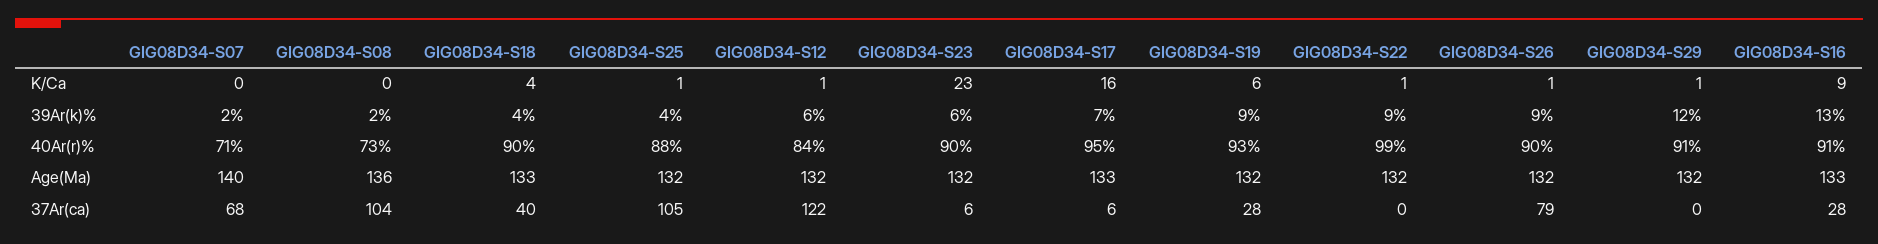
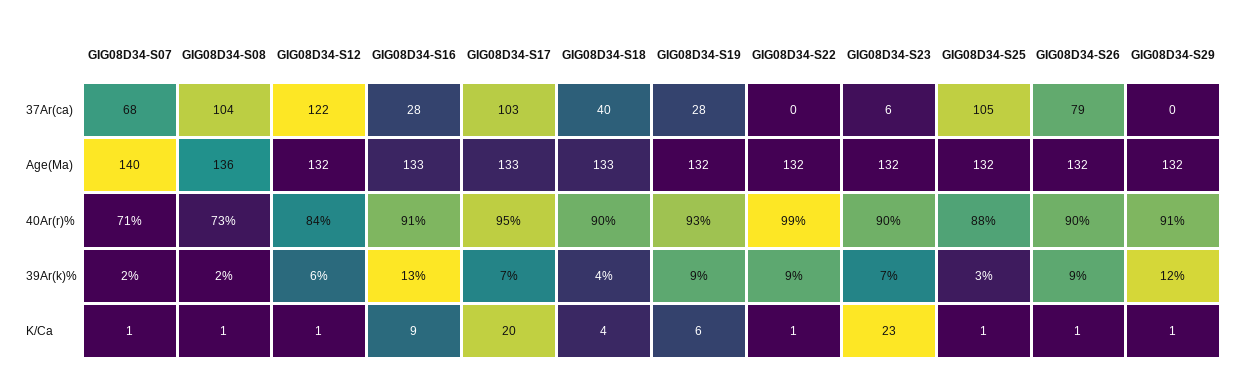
  {
    "GIG08D34-S07": {
-     "K/Ca": 0,
+     "K/Ca": 1,
      "39Ar(k)%": 2,
      "40Ar(r)%": 71,
      "Age(Ma)": 140,
      "37Ar(ca)": 68
    },
    "GIG08D34-S08": {
-     "K/Ca": 0,
+     "K/Ca": 1,
      "39Ar(k)%": 2,
      "40Ar(r)%": 73,
      "Age(Ma)": 136,
      "37Ar(ca)": 104
    },
    "GIG08D34-S18": {
      "K/Ca": 4,
      "39Ar(k)%": 4,
      "40Ar(r)%": 90,
      "Age(Ma)": 133,
      "37Ar(ca)": 40
    },
    "GIG08D34-S25": {
      "K/Ca": 1,
-     "39Ar(k)%": 4,
+     "39Ar(k)%": 3,
      "40Ar(r)%": 88,
      "Age(Ma)": 132,
      "37Ar(ca)": 105
    },
    "GIG08D34-S12": {
      "K/Ca": 1,
      "39Ar(k)%": 6,
      "40Ar(r)%": 84,
      "Age(Ma)": 132,
      "37Ar(ca)": 122
    },
    "GIG08D34-S23": {
      "K/Ca": 23,
-     "39Ar(k)%": 6,
+     "39Ar(k)%": 7,
      "40Ar(r)%": 90,
      "Age(Ma)": 132,
      "37Ar(ca)": 6
    },
    "GIG08D34-S17": {
-     "K/Ca": 16,
+     "K/Ca": 20,
      "39Ar(k)%": 7,
      "40Ar(r)%": 95,
      "Age(Ma)": 133,
-     "37Ar(ca)": 6
+     "37Ar(ca)": 103
    },
    "GIG08D34-S19": {
      "K/Ca": 6,
      "39Ar(k)%": 9,
      "40Ar(r)%": 93,
      "Age(Ma)": 132,
      "37Ar(ca)": 28
    },
    "GIG08D34-S22": {
      "K/Ca": 1,
      "39Ar(k)%": 9,
      "40Ar(r)%": 99,
      "Age(Ma)": 132,
      "37Ar(ca)": 0
    },
    "GIG08D34-S26": {
      "K/Ca": 1,
      "39Ar(k)%": 9,
      "40Ar(r)%": 90,
      "Age(Ma)": 132,
      "37Ar(ca)": 79
    },
    "GIG08D34-S29": {
      "K/Ca": 1,
      "39Ar(k)%": 12,
      "40Ar(r)%": 91,
      "Age(Ma)": 132,
      "37Ar(ca)": 0
    },
    "GIG08D34-S16": {
      "K/Ca": 9,
      "39Ar(k)%": 13,
      "40Ar(r)%": 91,
      "Age(Ma)": 133,
      "37Ar(ca)": 28
    }
  }

